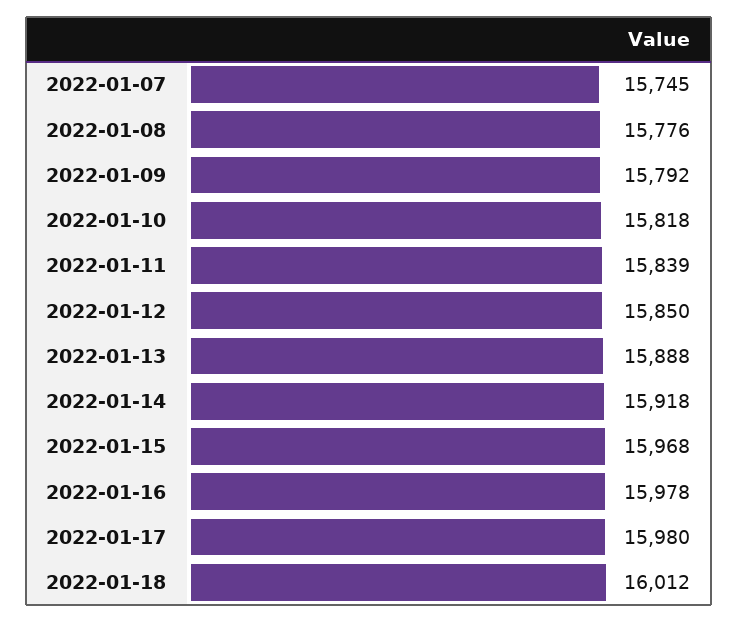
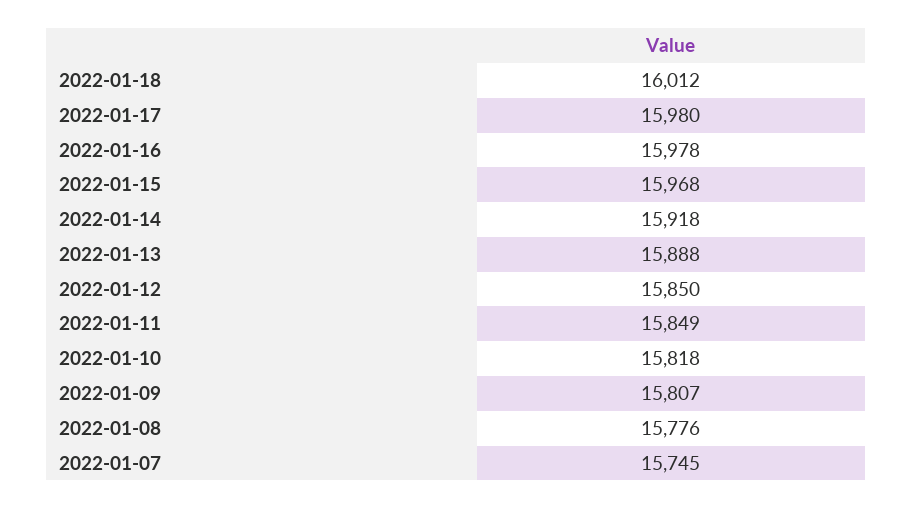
  {
    "2022-01-07": 15745,
    "2022-01-08": 15776,
-   "2022-01-09": 15792,
+   "2022-01-09": 15807,
    "2022-01-10": 15818,
-   "2022-01-11": 15839,
+   "2022-01-11": 15849,
    "2022-01-12": 15850,
    "2022-01-13": 15888,
    "2022-01-14": 15918,
    "2022-01-15": 15968,
    "2022-01-16": 15978,
    "2022-01-17": 15980,
    "2022-01-18": 16012
  }

